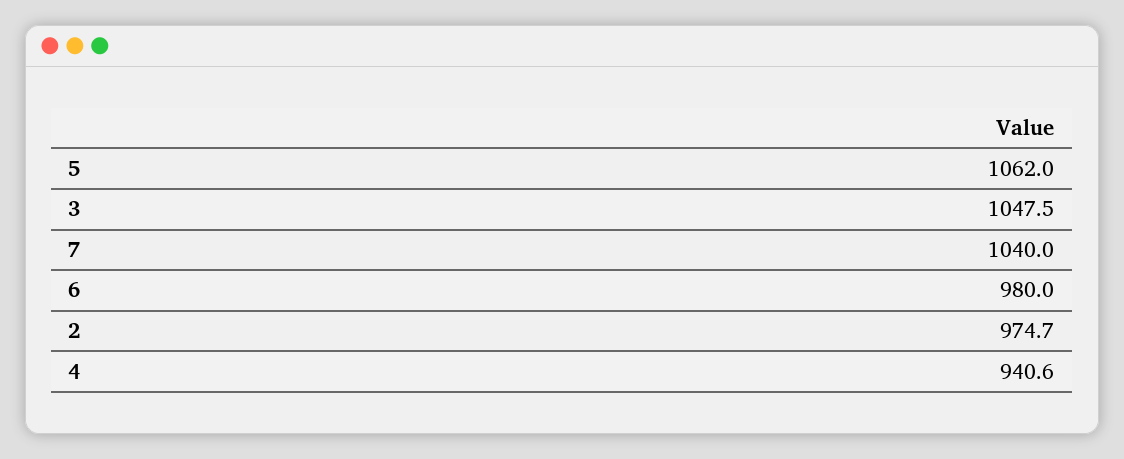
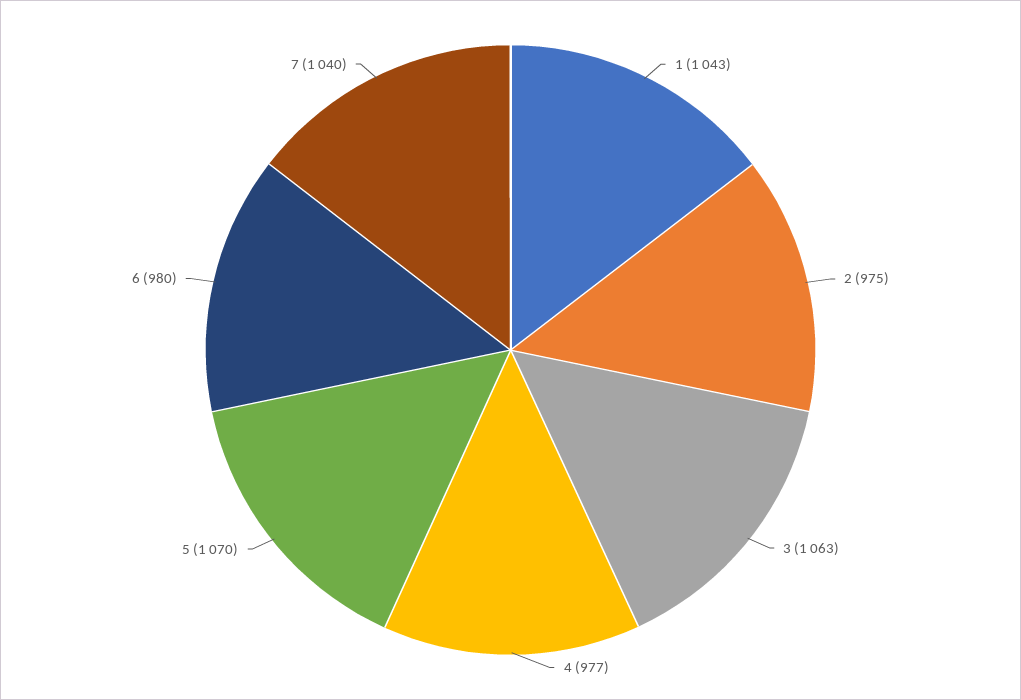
  {
-   "5": 1062,
+   "5": 1070,
-   "3": 1047.5,
+   "3": 1063,
    "7": 1040,
    "6": 980,
    "2": 974.7,
-   "4": 940.6
+   "4": 977,
+   "1": 1043
  }

